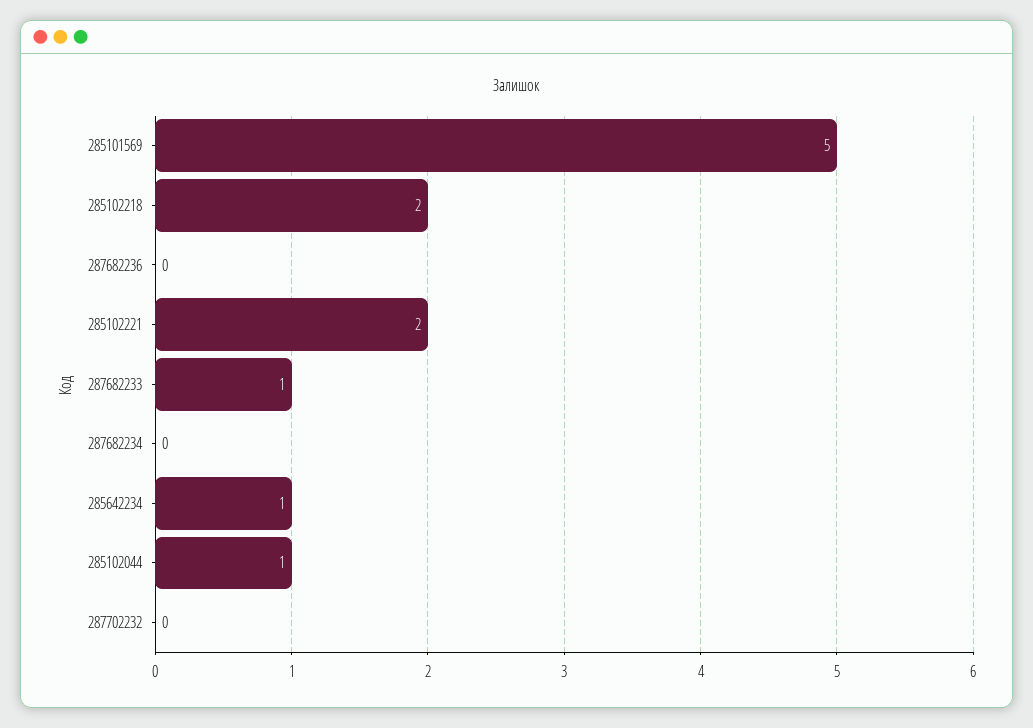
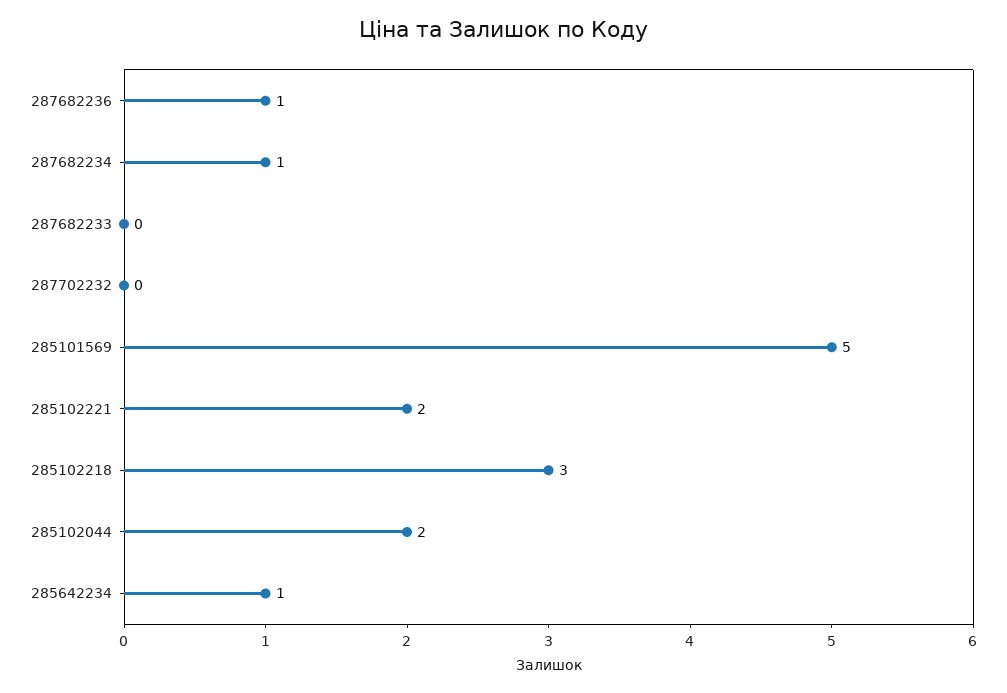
  {
    "285101569": 5,
-   "285102218": 2,
+   "285102218": 3,
-   "287682236": 0,
+   "287682236": 1,
    "285102221": 2,
-   "287682233": 1,
+   "287682233": 0,
-   "287682234": 0,
+   "287682234": 1,
    "285642234": 1,
-   "285102044": 1,
+   "285102044": 2,
    "287702232": 0
  }

